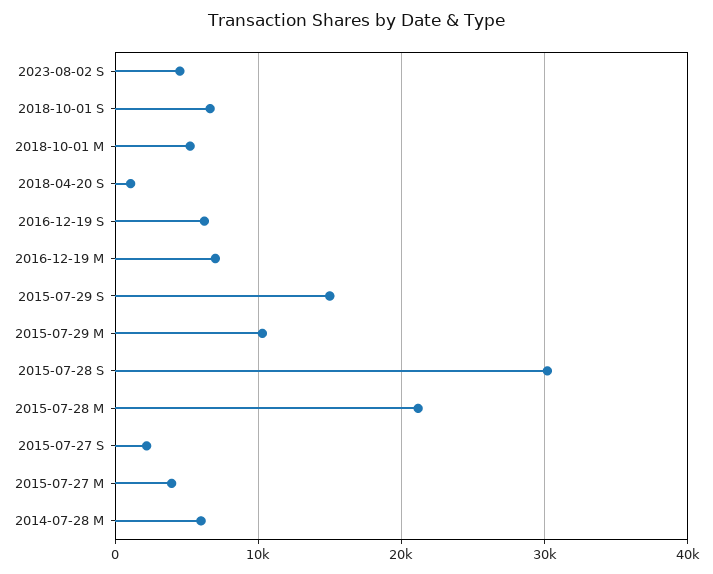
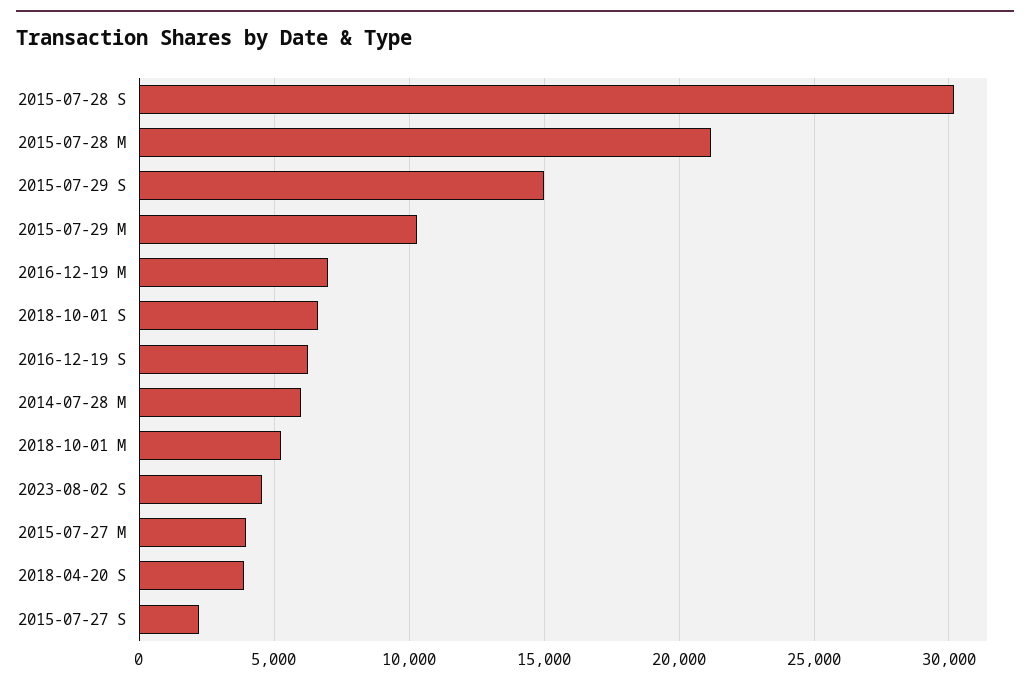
  {
    "2023-08-02 S": 4500,
    "2018-10-01 S": 6500,
    "2018-10-01 M": 5000,
-   "2018-04-20 S": 1000,
+   "2018-04-20 S": 4000,
    "2016-12-19 S": 6000,
    "2016-12-19 M": 7000,
    "2015-07-29 S": 15000,
    "2015-07-29 M": 10500,
    "2015-07-28 S": 30000,
    "2015-07-28 M": 21000,
    "2015-07-27 S": 2000,
    "2015-07-27 M": 4000,
    "2014-07-28 M": 6000
  }

